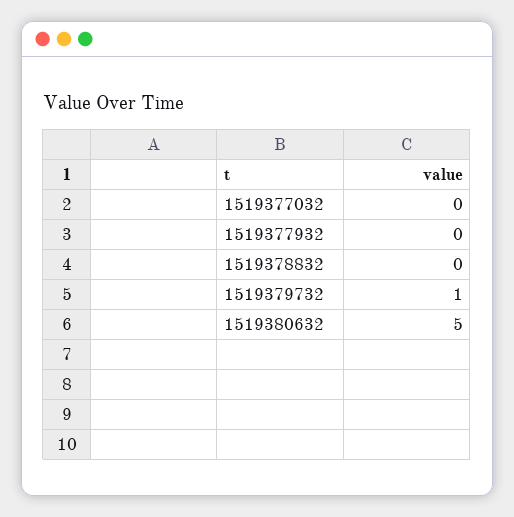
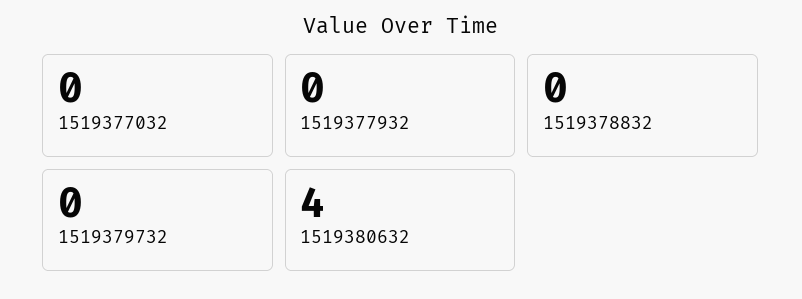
  {
    "1519377032": 0,
    "1519377932": 0,
    "1519378832": 0,
-   "1519379732": 1,
+   "1519379732": 0,
-   "1519380632": 5
+   "1519380632": 4
  }

